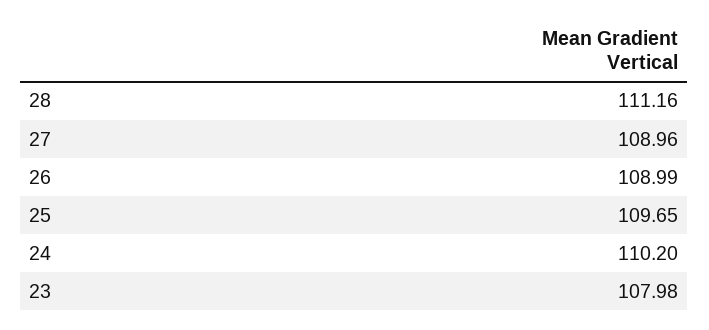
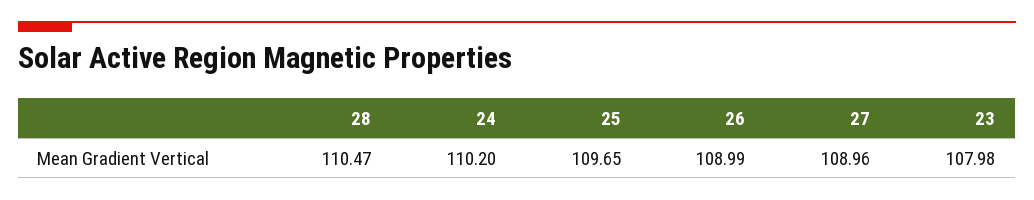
  {
-   "28": 111.16,
+   "28": 110.47,
    "27": 108.96,
    "26": 108.99,
    "25": 109.65,
    "24": 110.2,
    "23": 107.98
  }

